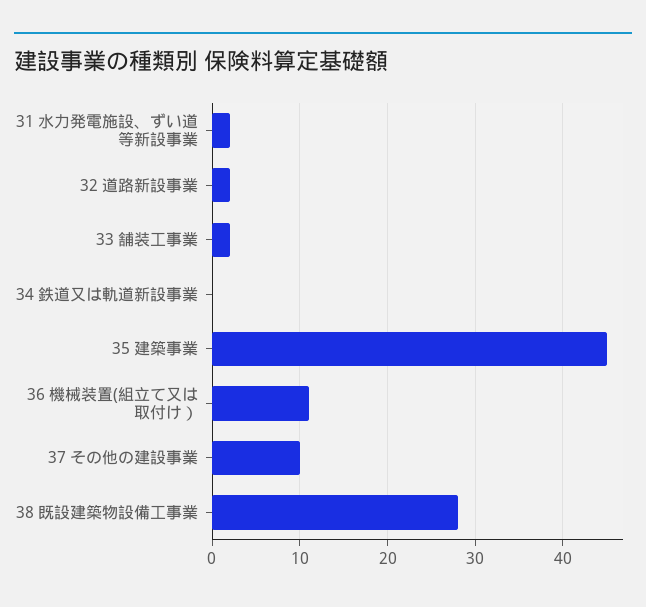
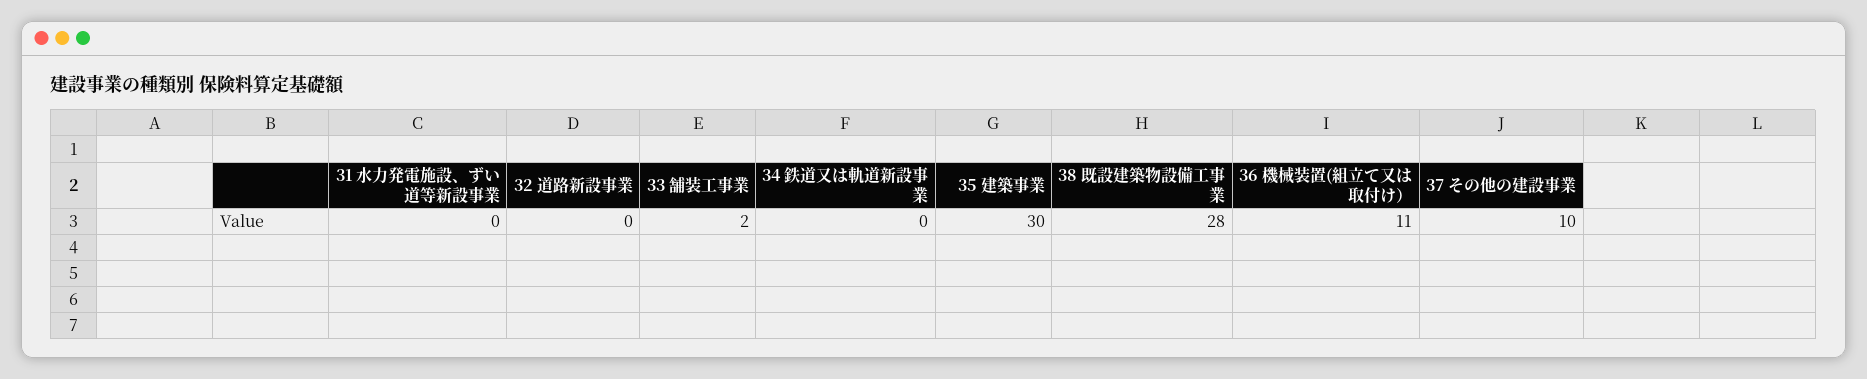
  {
-   "31 水力発電施設、ずい道等新設事業": 2,
+   "31 水力発電施設、ずい道等新設事業": 0,
-   "32 道路新設事業": 2,
+   "32 道路新設事業": 0,
    "33 舗装工事業": 2,
    "34 鉄道又は軌道新設事業": 0,
-   "35 建築事業": 45,
+   "35 建築事業": 30,
    "36 機械装置(組立て又は取付け）": 11,
    "37 その他の建設事業": 10,
    "38 既設建築物設備工事業": 28
  }

